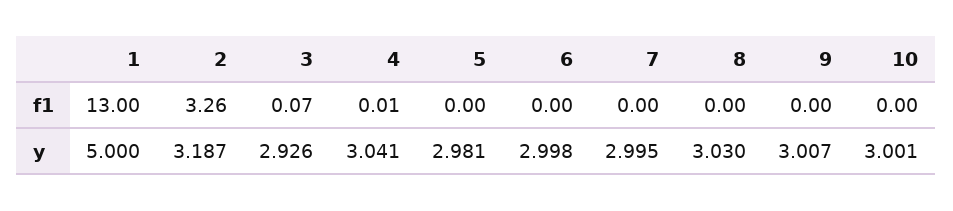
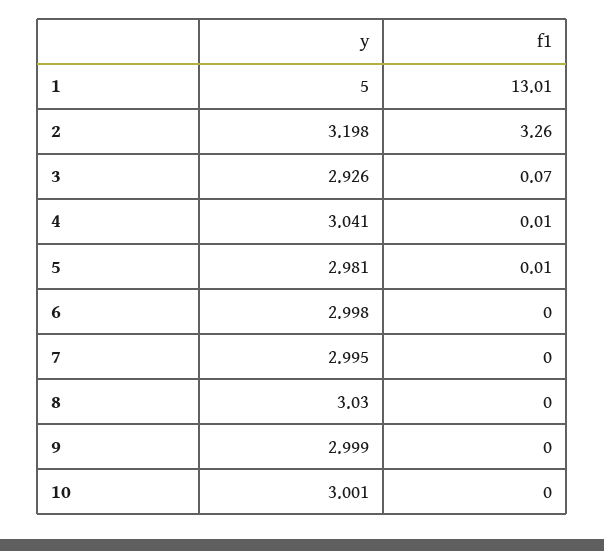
  {
    "1": {
-     "f1": 13,
+     "f1": 13.01,
      "y": 5
    },
    "2": {
      "f1": 3.26,
-     "y": 3.187
+     "y": 3.198
    },
    "3": {
      "f1": 0.07,
      "y": 2.926
    },
    "4": {
      "f1": 0.01,
      "y": 3.041
    },
    "5": {
-     "f1": 0,
+     "f1": 0.01,
      "y": 2.981
    },
    "6": {
      "f1": 0,
      "y": 2.998
    },
    "7": {
      "f1": 0,
      "y": 2.995
    },
    "8": {
      "f1": 0,
      "y": 3.03
    },
    "9": {
      "f1": 0,
-     "y": 3.007
+     "y": 2.999
    },
    "10": {
      "f1": 0,
      "y": 3.001
    }
  }

